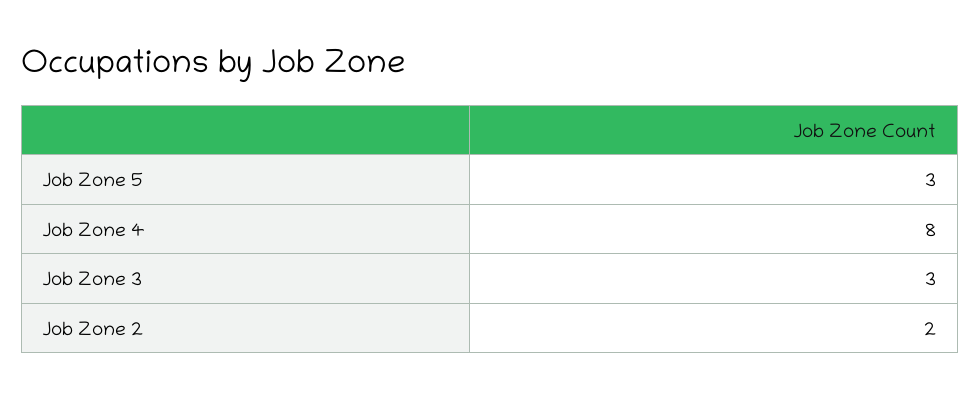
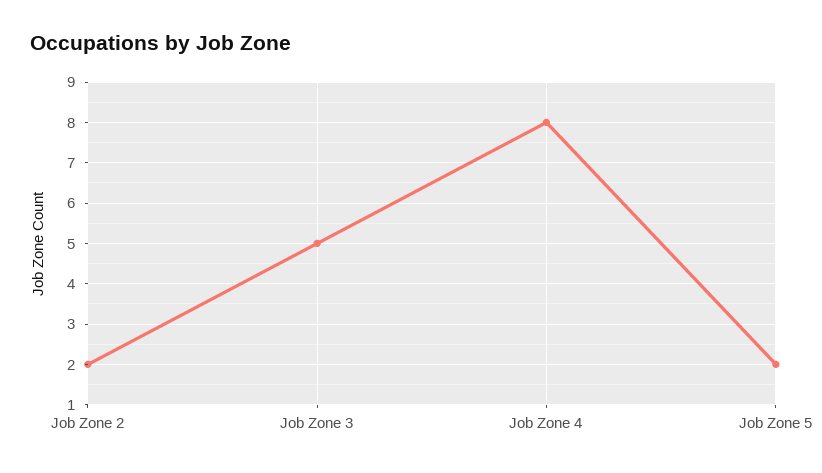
  {
-   "Job Zone 5": 3,
+   "Job Zone 5": 2,
    "Job Zone 4": 8,
-   "Job Zone 3": 3,
+   "Job Zone 3": 5,
    "Job Zone 2": 2
  }

